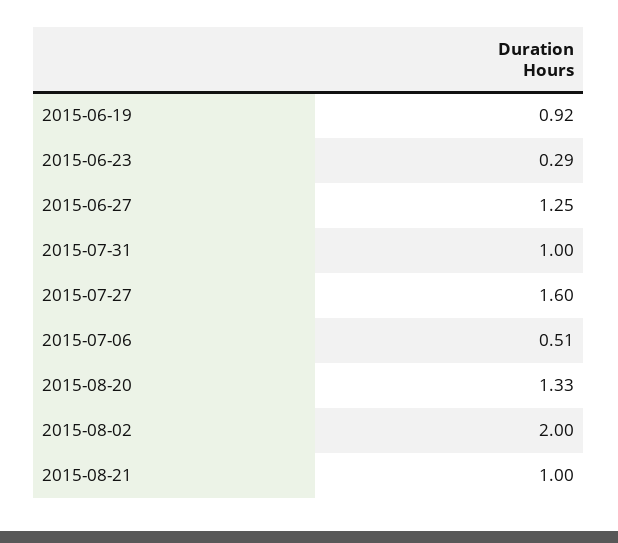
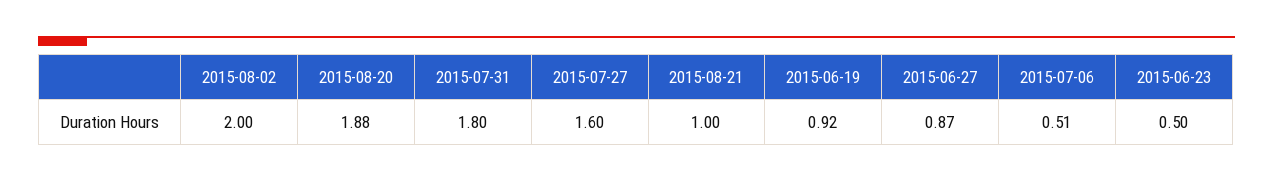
  {
    "2015-06-19": 0.92,
-   "2015-06-23": 0.29,
+   "2015-06-23": 0.5,
-   "2015-06-27": 1.25,
+   "2015-06-27": 0.87,
-   "2015-07-31": 1,
+   "2015-07-31": 1.8,
    "2015-07-27": 1.6,
    "2015-07-06": 0.51,
-   "2015-08-20": 1.33,
+   "2015-08-20": 1.88,
    "2015-08-02": 2,
    "2015-08-21": 1
  }

